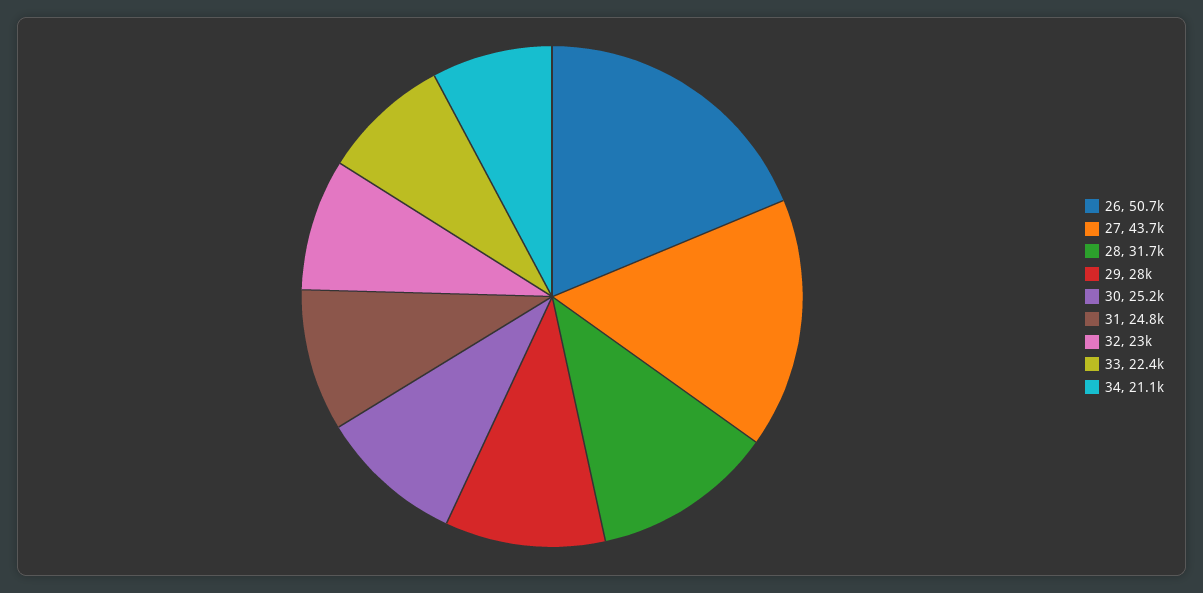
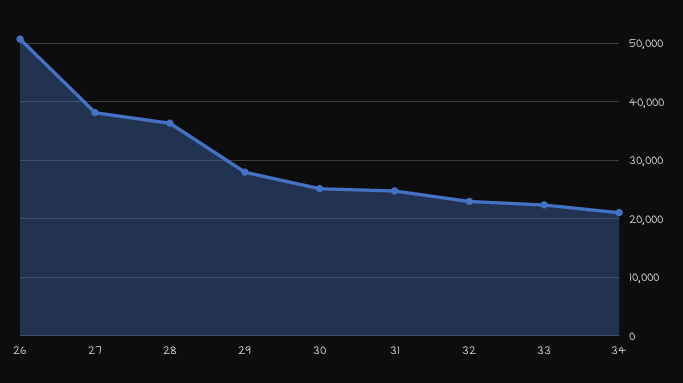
  {
    "26": 50700,
-   "27": 43700,
+   "27": 38000,
-   "28": 31700,
+   "28": 36000,
    "29": 28000,
    "30": 25200,
    "31": 24800,
    "32": 23000,
    "33": 22400,
    "34": 21100
  }

